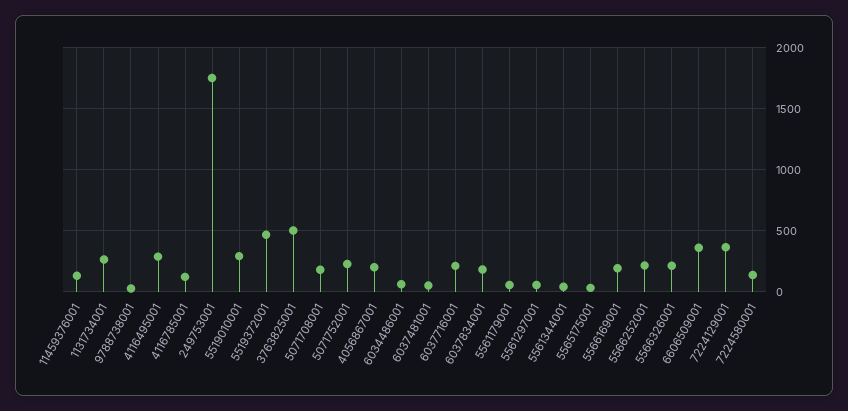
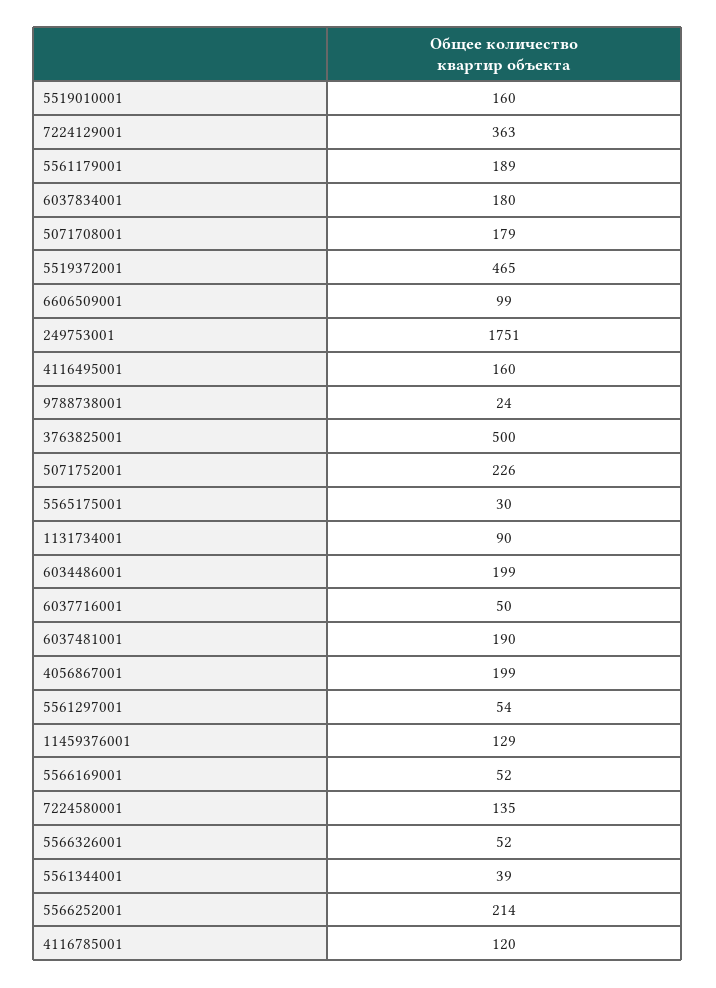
  {
    "11459376001": 129,
-   "1131734001": 250,
+   "1131734001": 90,
    "9788738001": 24,
-   "4116495001": 300,
+   "4116495001": 160,
    "4116785001": 120,
    "249753001": 1751,
-   "5519010001": 300,
+   "5519010001": 160,
    "5519372001": 465,
    "3763825001": 500,
    "5071708001": 179,
    "5071752001": 226,
    "4056867001": 199,
-   "6034486001": 50,
+   "6034486001": 199,
-   "6037481001": 50,
+   "6037481001": 190,
-   "6037716001": 200,
+   "6037716001": 50,
    "6037834001": 180,
-   "5561179001": 50,
+   "5561179001": 189,
    "5561297001": 54,
    "5561344001": 39,
    "5565175001": 30,
-   "5566169001": 200,
+   "5566169001": 52,
    "5566252001": 214,
-   "5566326001": 200,
+   "5566326001": 52,
-   "6606509001": 350,
+   "6606509001": 99,
    "7224129001": 363,
    "7224580001": 135
  }

